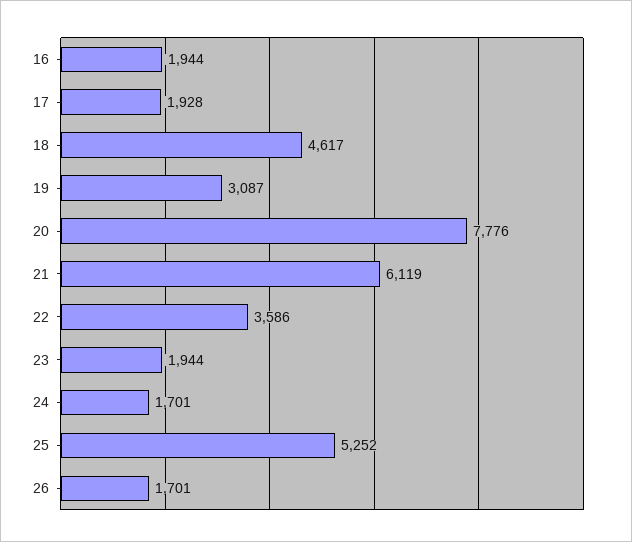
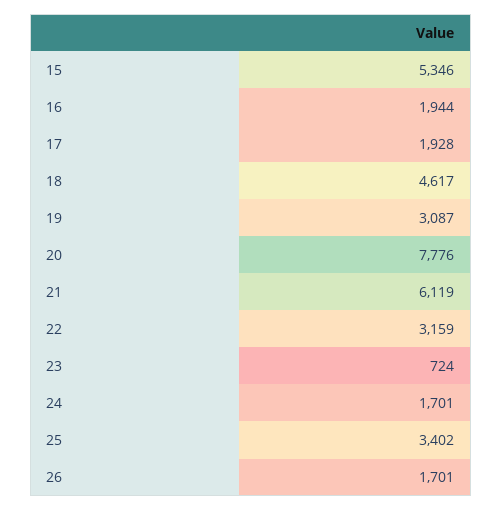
  {
    "16": 1944,
    "17": 1928,
    "18": 4617,
    "19": 3087,
    "20": 7776,
    "21": 6119,
-   "22": 3586,
+   "22": 3159,
-   "23": 1944,
+   "23": 724,
    "24": 1701,
-   "25": 5252,
+   "25": 3402,
-   "26": 1701
+   "26": 1701,
+   "15": 5346
  }

